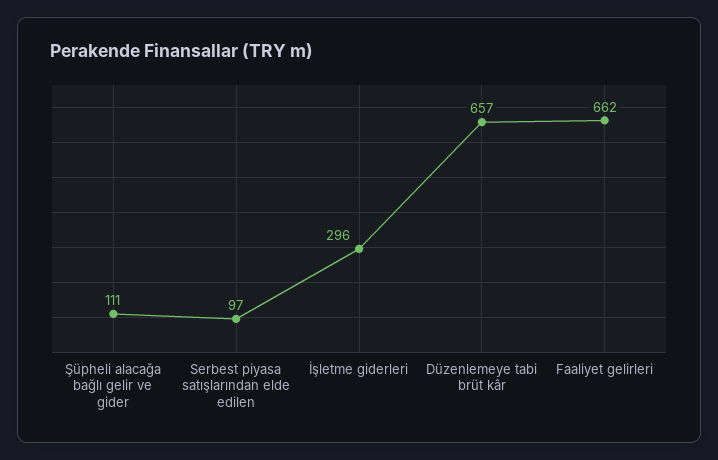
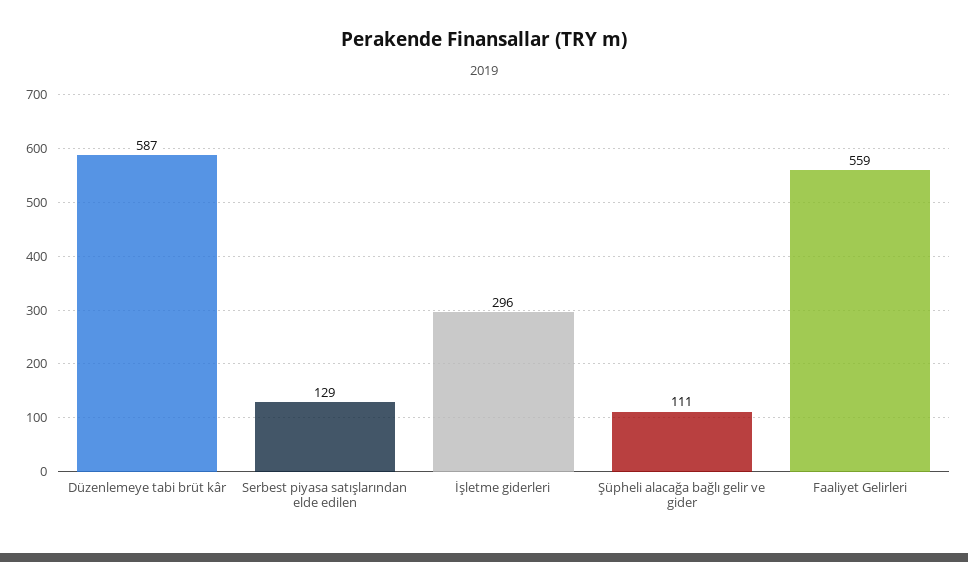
  {
    "Şüpheli alacağa bağlı gelir ve gider": 111,
-   "Serbest piyasa satışlarından elde edilen": 97,
+   "Serbest piyasa satışlarından elde edilen": 129,
    "İşletme giderleri": 296,
-   "Düzenlemeye tabi brüt kâr": 657,
+   "Düzenlemeye tabi brüt kâr": 587,
-   "Faaliyet gelirleri": 662
+   "Faaliyet gelirleri": 559
  }

